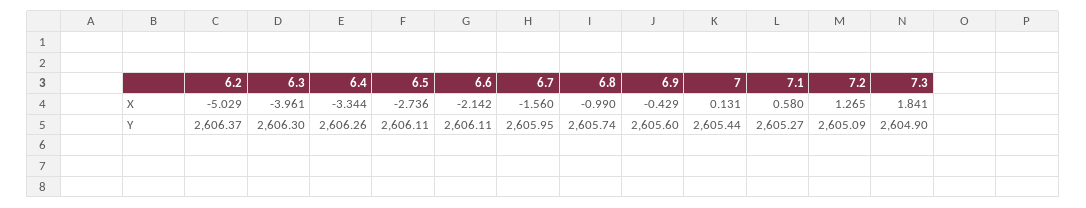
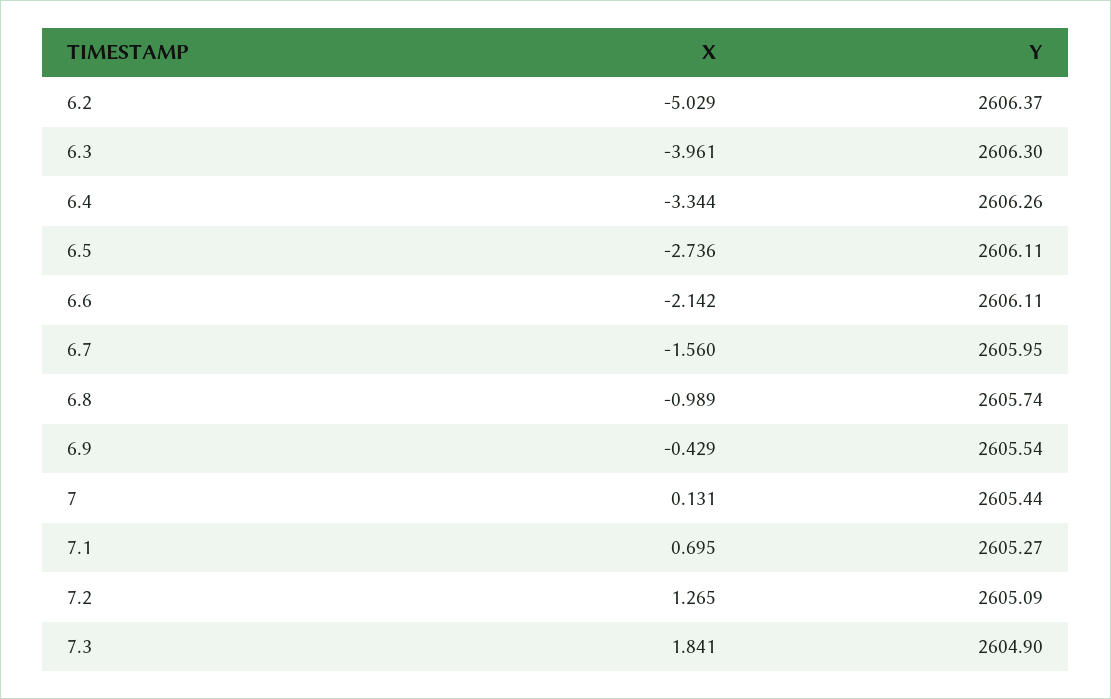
  {
    "6.2": {
      "X": -5.029,
      "Y": 2606.37
    },
    "6.3": {
      "X": -3.961,
      "Y": 2606.3
    },
    "6.4": {
      "X": -3.344,
      "Y": 2606.26
    },
    "6.5": {
      "X": -2.736,
      "Y": 2606.11
    },
    "6.6": {
      "X": -2.142,
      "Y": 2606.11
    },
    "6.7": {
      "X": -1.56,
      "Y": 2605.95
    },
    "6.8": {
-     "X": -0.99,
+     "X": -0.989,
      "Y": 2605.74
    },
    "6.9": {
      "X": -0.429,
-     "Y": 2605.6
+     "Y": 2605.54
    },
    "7": {
      "X": 0.131,
      "Y": 2605.44
    },
    "7.1": {
-     "X": 0.58,
+     "X": 0.695,
      "Y": 2605.27
    },
    "7.2": {
      "X": 1.265,
      "Y": 2605.09
    },
    "7.3": {
      "X": 1.841,
      "Y": 2604.9
    }
  }

